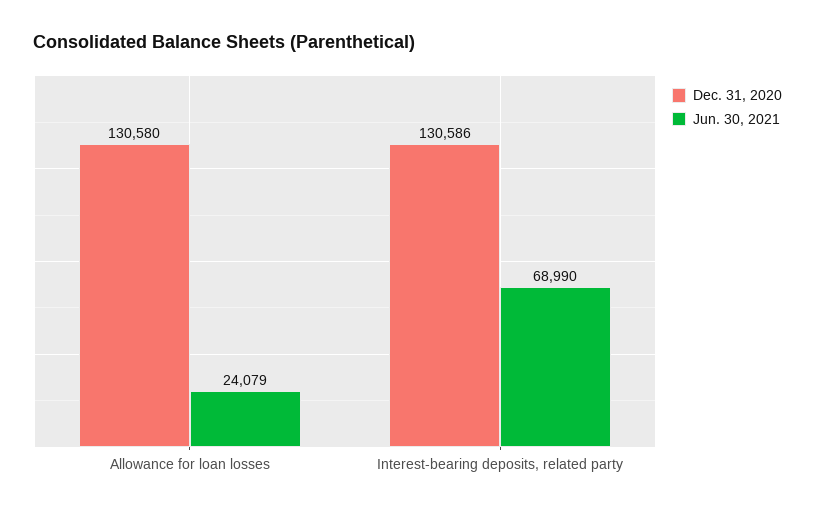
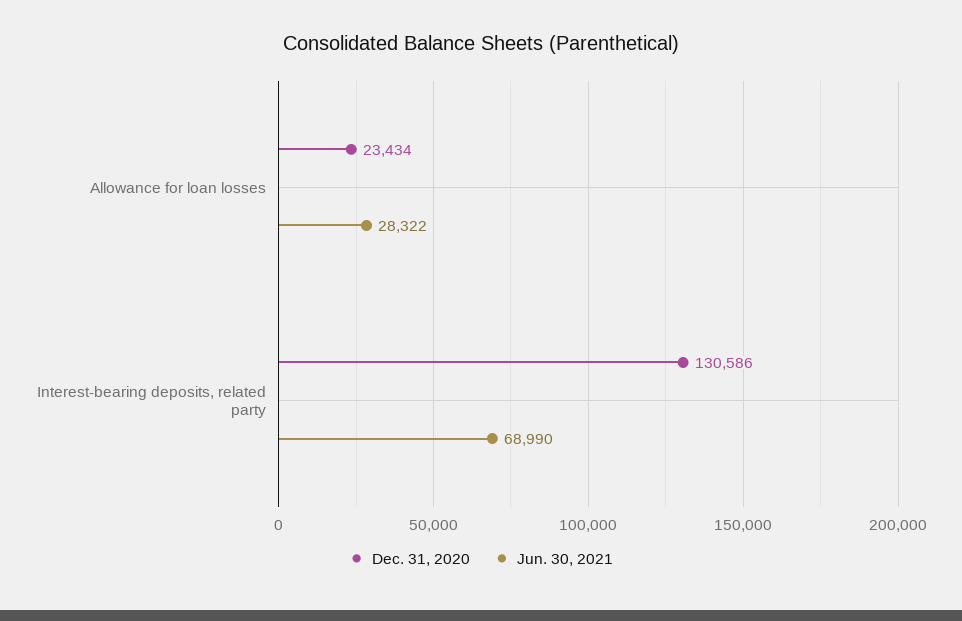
  {
    "Dec. 31, 2020": {
-     "Allowance for loan losses": 130580,
+     "Allowance for loan losses": 23434,
      "Interest-bearing deposits, related party": 130586
    },
    "Jun. 30, 2021": {
-     "Allowance for loan losses": 24079,
+     "Allowance for loan losses": 28322,
      "Interest-bearing deposits, related party": 68990
    }
  }

